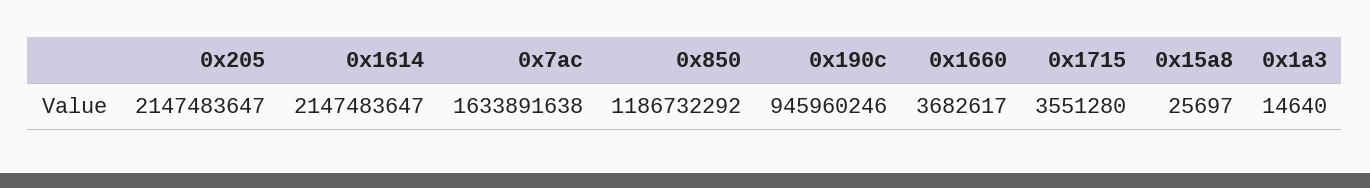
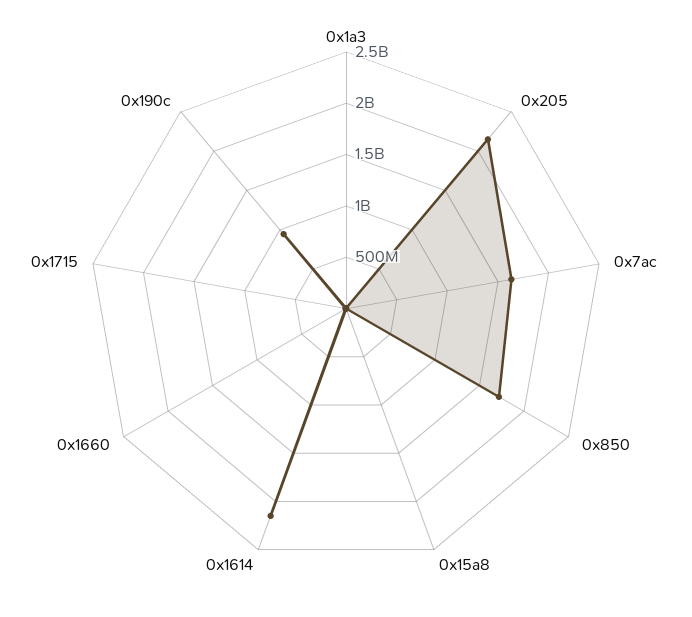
  {
    "0x205": 2147483647,
    "0x1614": 2147483647,
    "0x7ac": 1633891638,
-   "0x850": 1186732292,
+   "0x850": 1700000000,
    "0x190c": 945960246,
    "0x1660": 3682617,
    "0x1715": 3551280,
    "0x15a8": 25697,
    "0x1a3": 14640
  }

